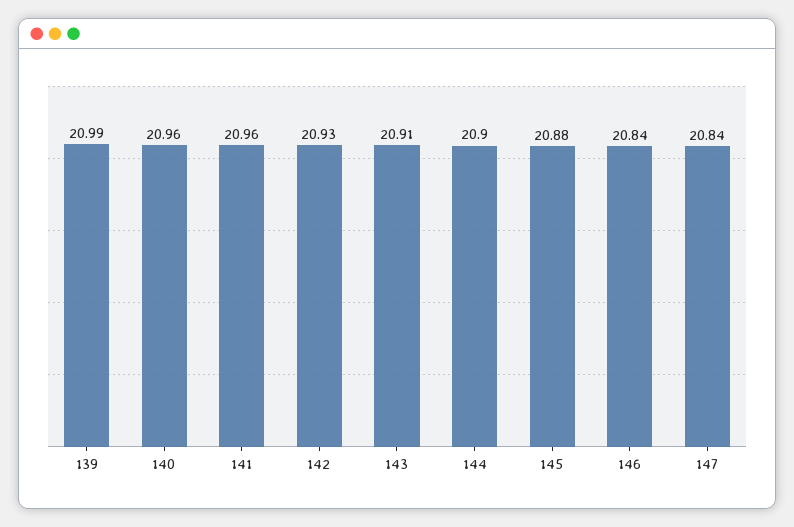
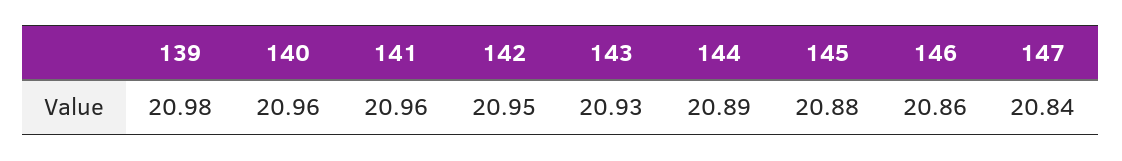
  {
-   "139": 20.99,
+   "139": 20.98,
    "140": 20.96,
    "141": 20.96,
-   "142": 20.93,
+   "142": 20.95,
-   "143": 20.91,
+   "143": 20.93,
-   "144": 20.9,
+   "144": 20.89,
    "145": 20.88,
-   "146": 20.84,
+   "146": 20.86,
    "147": 20.84
  }

